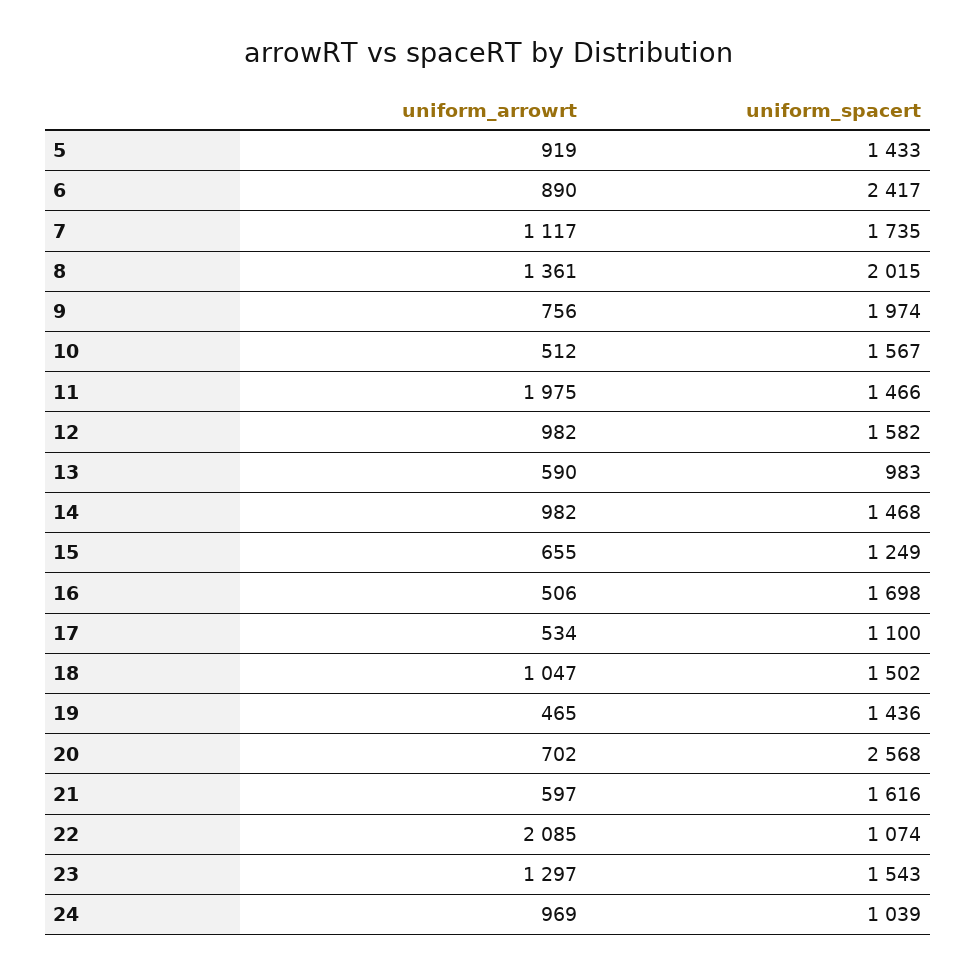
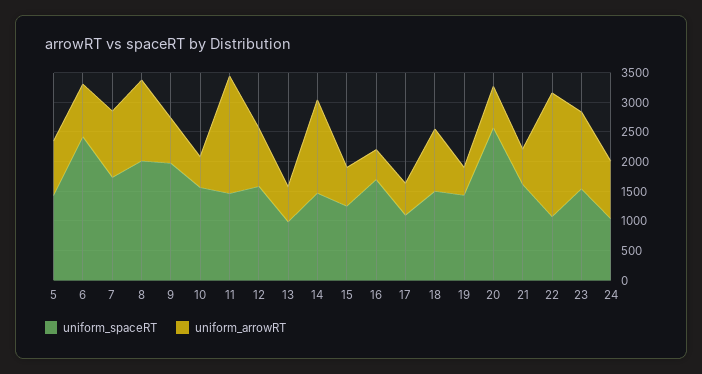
  {
    "uniform_arrowrt": {
      "5": 919,
      "6": 890,
      "7": 1117,
      "8": 1361,
      "9": 756,
      "10": 512,
      "11": 1975,
      "12": 982,
      "13": 590,
-     "14": 982,
+     "14": 1500,
      "15": 655,
      "16": 506,
      "17": 534,
      "18": 1047,
      "19": 465,
      "20": 702,
      "21": 597,
      "22": 2085,
      "23": 1297,
      "24": 969
    },
    "uniform_spacert": {
      "5": 1433,
      "6": 2417,
      "7": 1735,
      "8": 2015,
      "9": 1974,
      "10": 1567,
      "11": 1466,
      "12": 1582,
      "13": 983,
      "14": 1468,
      "15": 1249,
      "16": 1698,
      "17": 1100,
      "18": 1502,
      "19": 1436,
      "20": 2568,
      "21": 1616,
      "22": 1074,
      "23": 1543,
      "24": 1039
    }
  }

